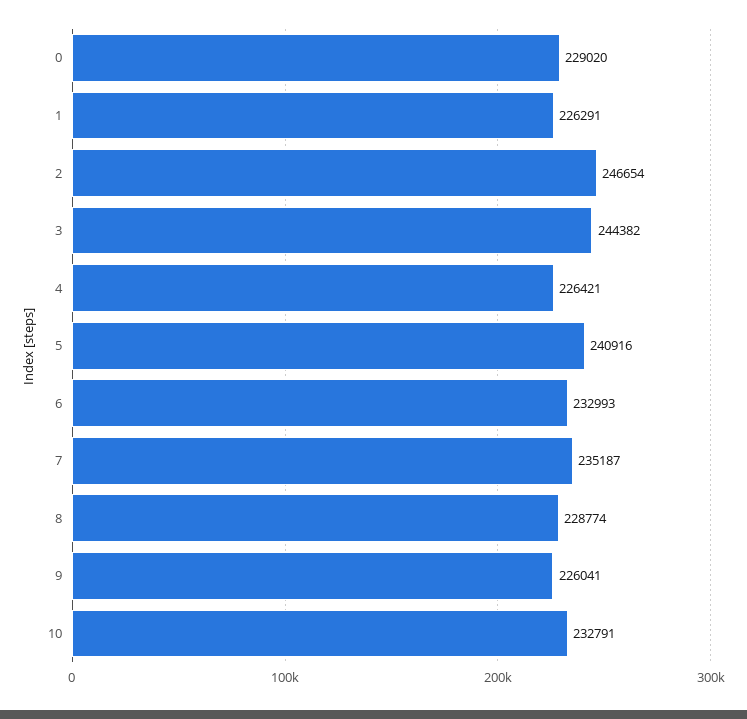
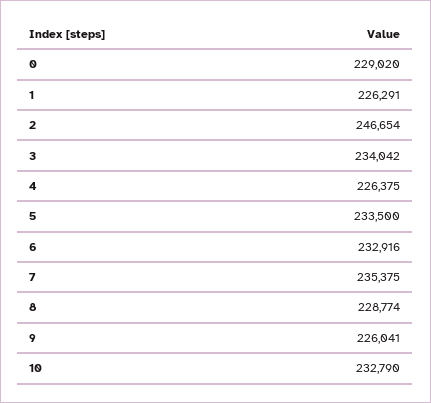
  {
    "0": 229020,
    "1": 226291,
    "2": 246654,
-   "3": 244382,
+   "3": 234042,
-   "4": 226421,
+   "4": 226375,
-   "5": 240916,
+   "5": 233500,
-   "6": 232993,
+   "6": 232916,
-   "7": 235187,
+   "7": 235375,
    "8": 228774,
    "9": 226041,
-   "10": 232791
+   "10": 232790
  }

